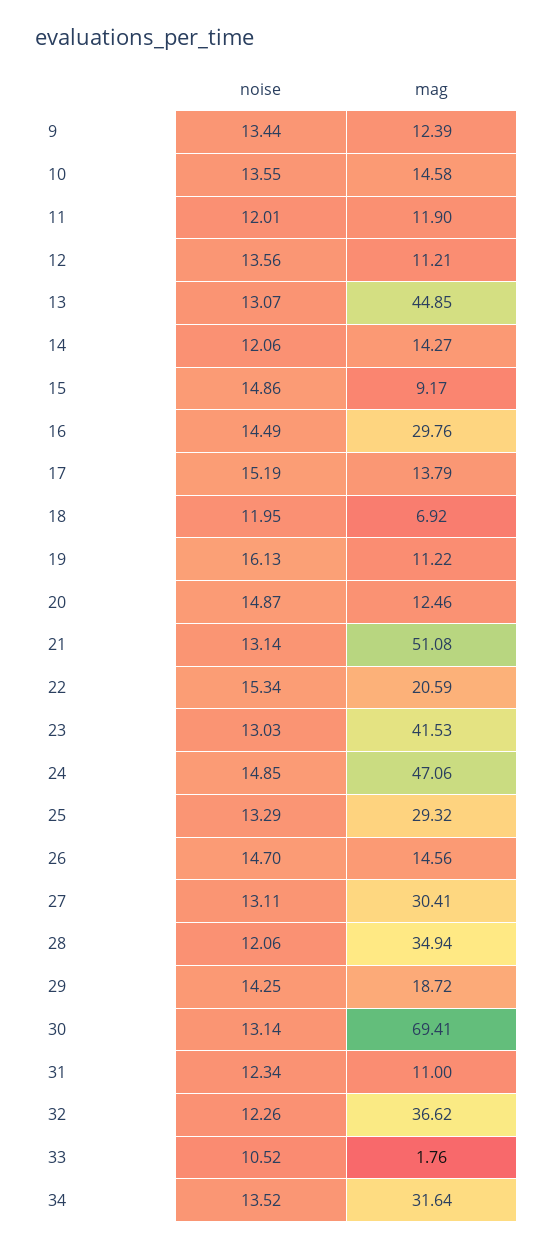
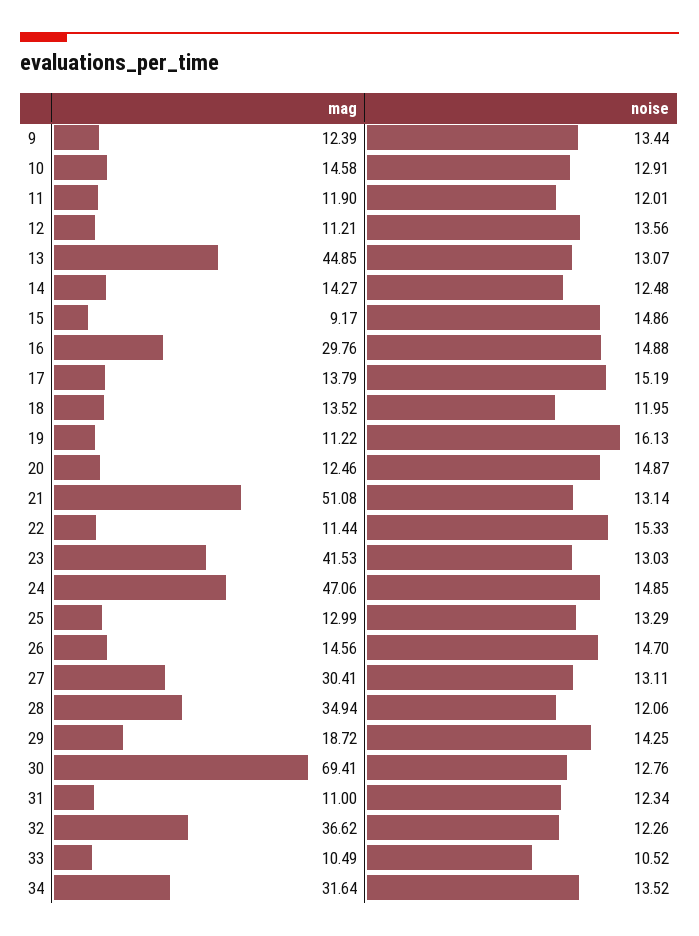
  {
    "noise": {
      "9": 13.44,
-     "10": 13.55,
+     "10": 12.91,
      "11": 12.01,
      "12": 13.56,
      "13": 13.07,
-     "14": 12.06,
+     "14": 12.48,
      "15": 14.86,
-     "16": 14.49,
+     "16": 14.88,
      "17": 15.19,
      "18": 11.95,
      "19": 16.13,
      "20": 14.87,
      "21": 13.14,
-     "22": 15.34,
+     "22": 15.33,
      "23": 13.03,
      "24": 14.85,
      "25": 13.29,
      "26": 14.7,
      "27": 13.11,
      "28": 12.06,
      "29": 14.25,
-     "30": 13.14,
+     "30": 12.76,
      "31": 12.34,
      "32": 12.26,
      "33": 10.52,
      "34": 13.52
    },
    "mag": {
      "9": 12.39,
      "10": 14.58,
      "11": 11.9,
      "12": 11.21,
      "13": 44.85,
      "14": 14.27,
      "15": 9.17,
      "16": 29.76,
      "17": 13.79,
-     "18": 6.92,
+     "18": 13.52,
      "19": 11.22,
      "20": 12.46,
      "21": 51.08,
-     "22": 20.59,
+     "22": 11.44,
      "23": 41.53,
      "24": 47.06,
-     "25": 29.32,
+     "25": 12.99,
      "26": 14.56,
      "27": 30.41,
      "28": 34.94,
      "29": 18.72,
      "30": 69.41,
      "31": 11,
      "32": 36.62,
-     "33": 1.76,
+     "33": 10.49,
      "34": 31.64
    }
  }

